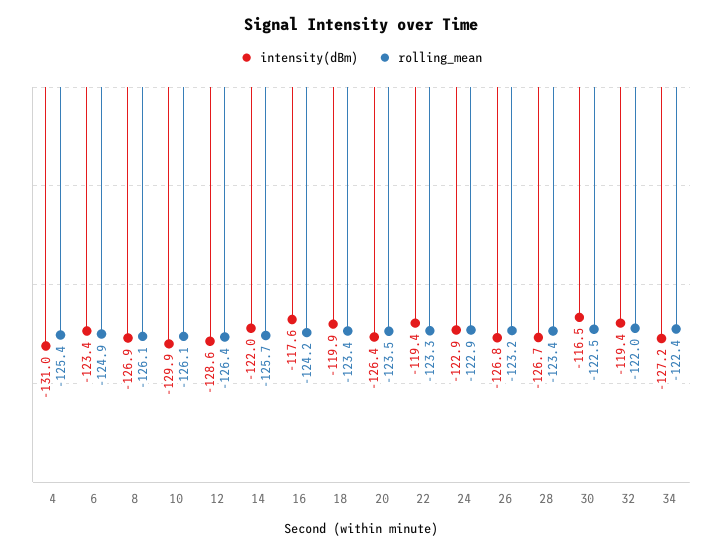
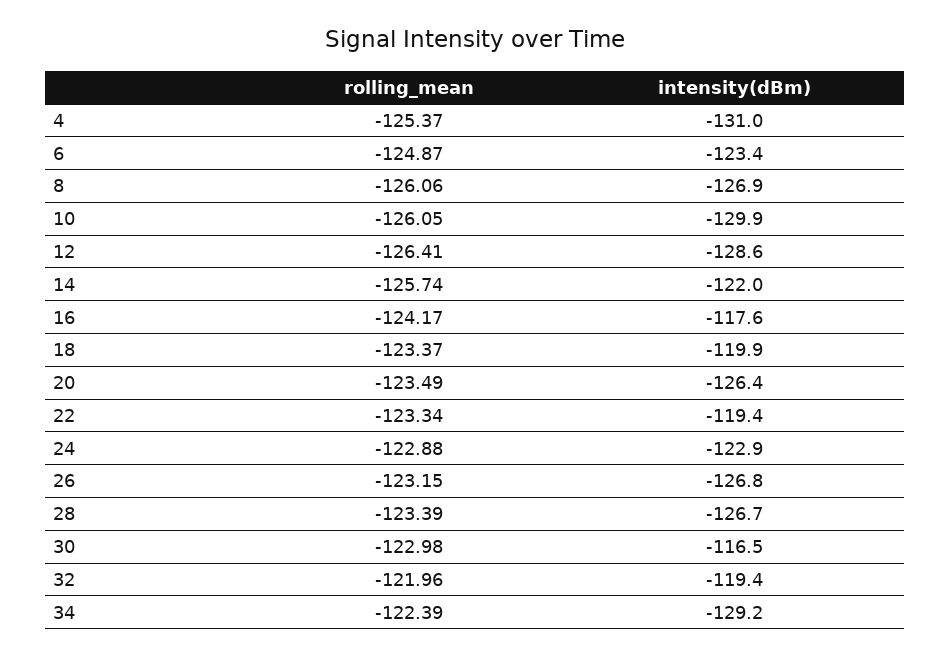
  {
    "intensity(dBm)": {
      "4": -131,
      "6": -123.4,
      "8": -126.9,
      "10": -129.9,
      "12": -128.6,
      "14": -122,
      "16": -117.6,
      "18": -119.9,
      "20": -126.4,
      "22": -119.4,
      "24": -122.9,
      "26": -126.8,
      "28": -126.7,
      "30": -116.5,
      "32": -119.4,
-     "34": -127.2
+     "34": -129.2
    },
    "rolling_mean": {
      "4": -125.37,
      "6": -124.87,
      "8": -126.06,
      "10": -126.05,
      "12": -126.41,
      "14": -125.74,
      "16": -124.17,
      "18": -123.37,
      "20": -123.49,
      "22": -123.34,
      "24": -122.88,
      "26": -123.15,
      "28": -123.39,
-     "30": -122.5,
+     "30": -122.98,
      "32": -121.96,
      "34": -122.39
    }
  }

